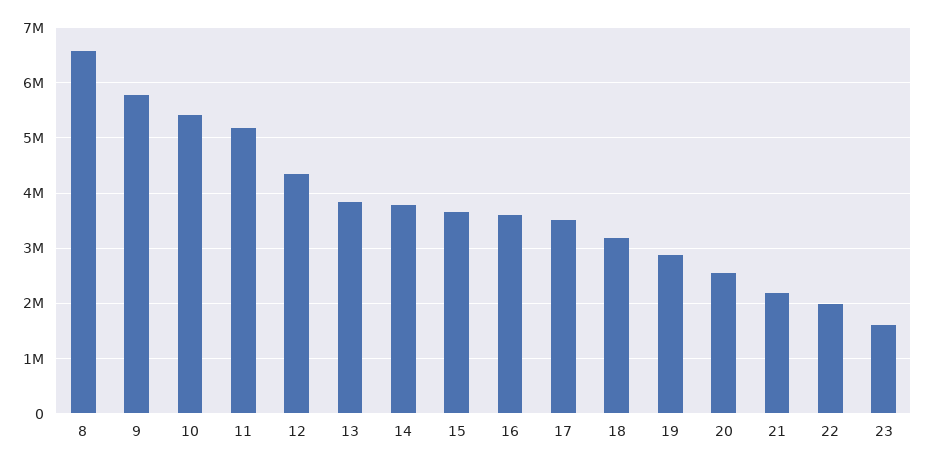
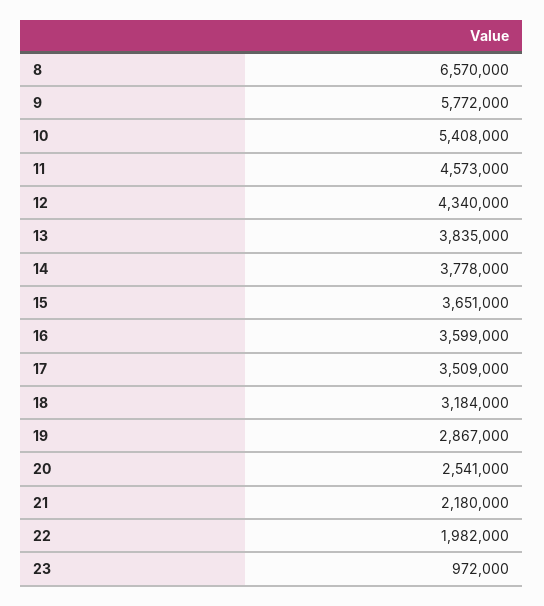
  {
    "8": 6570000,
    "9": 5772000,
    "10": 5408000,
-   "11": 5200000,
+   "11": 4573000,
    "12": 4340000,
    "13": 3835000,
    "14": 3778000,
    "15": 3651000,
    "16": 3599000,
    "17": 3509000,
    "18": 3184000,
    "19": 2867000,
    "20": 2541000,
    "21": 2180000,
    "22": 1982000,
-   "23": 1600000
+   "23": 972000
  }

